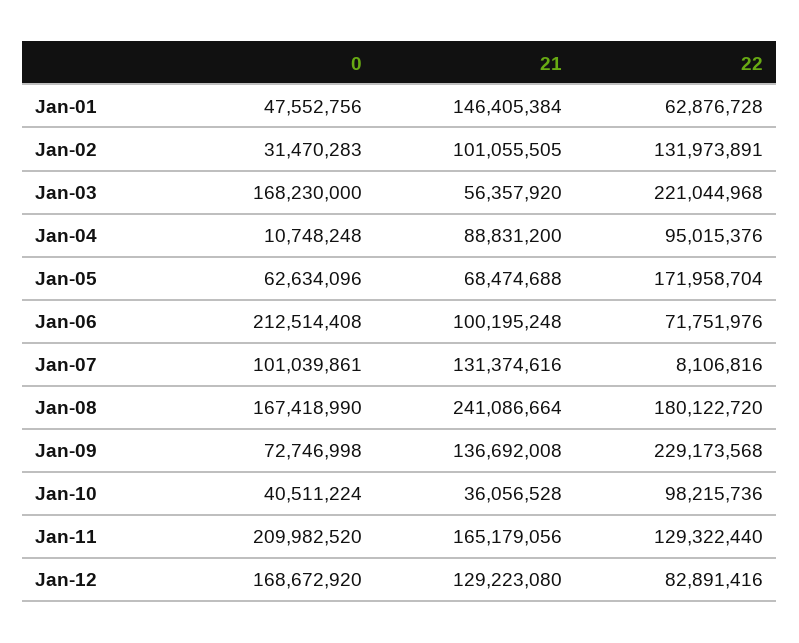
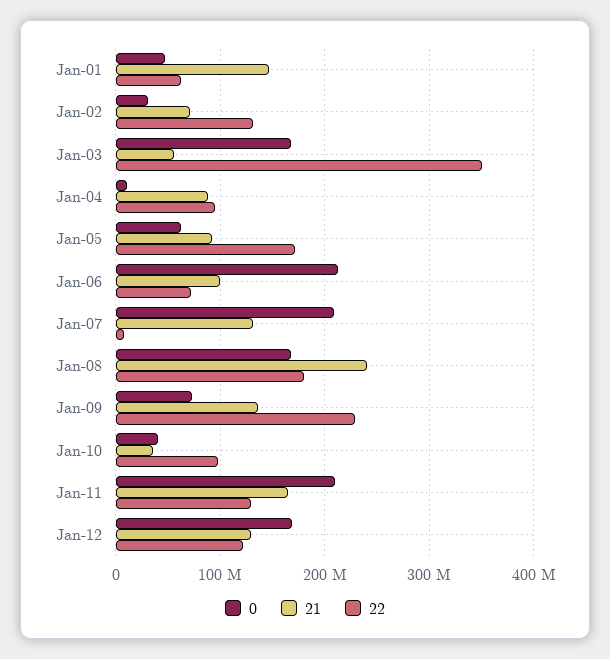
  {
    "0": {
      "Jan-01": 47552756,
      "Jan-02": 31470283,
      "Jan-03": 168230000,
      "Jan-04": 10748248,
      "Jan-05": 62634096,
      "Jan-06": 212514408,
-     "Jan-07": 101039861,
+     "Jan-07": 210000000,
      "Jan-08": 167418990,
      "Jan-09": 72746998,
      "Jan-10": 40511224,
      "Jan-11": 209982520,
      "Jan-12": 168672920
    },
    "21": {
      "Jan-01": 146405384,
-     "Jan-02": 101055505,
+     "Jan-02": 70000000,
      "Jan-03": 56357920,
      "Jan-04": 88831200,
-     "Jan-05": 68474688,
+     "Jan-05": 90000000,
      "Jan-06": 100195248,
      "Jan-07": 131374616,
      "Jan-08": 241086664,
      "Jan-09": 136692008,
      "Jan-10": 36056528,
      "Jan-11": 165179056,
      "Jan-12": 129223080
    },
    "22": {
      "Jan-01": 62876728,
      "Jan-02": 131973891,
-     "Jan-03": 221044968,
+     "Jan-03": 350000000,
      "Jan-04": 95015376,
      "Jan-05": 171958704,
      "Jan-06": 71751976,
      "Jan-07": 8106816,
      "Jan-08": 180122720,
      "Jan-09": 229173568,
      "Jan-10": 98215736,
      "Jan-11": 129322440,
-     "Jan-12": 82891416
+     "Jan-12": 120000000
    }
  }

